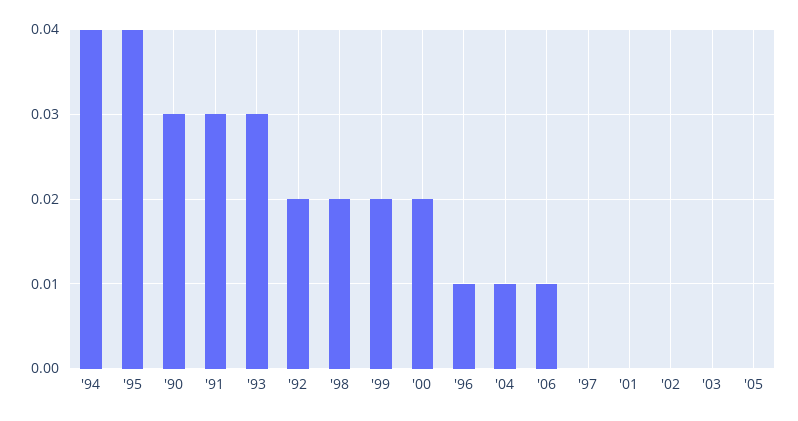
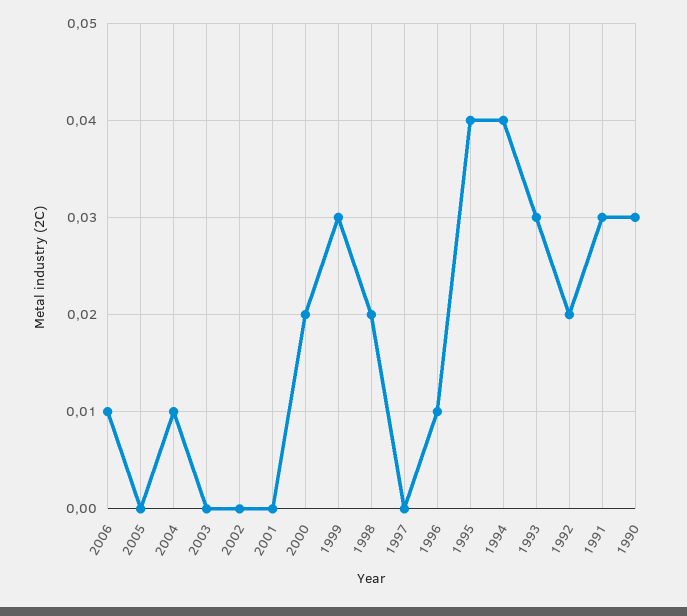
  {
    "'94": 0.04,
    "'95": 0.04,
    "'90": 0.03,
    "'91": 0.03,
    "'93": 0.03,
    "'92": 0.02,
    "'98": 0.02,
-   "'99": 0.02,
+   "'99": 0.03,
    "'00": 0.02,
    "'96": 0.01,
    "'04": 0.01,
    "'06": 0.01,
    "'97": 0,
    "'01": 0,
    "'02": 0,
    "'03": 0,
    "'05": 0
  }

